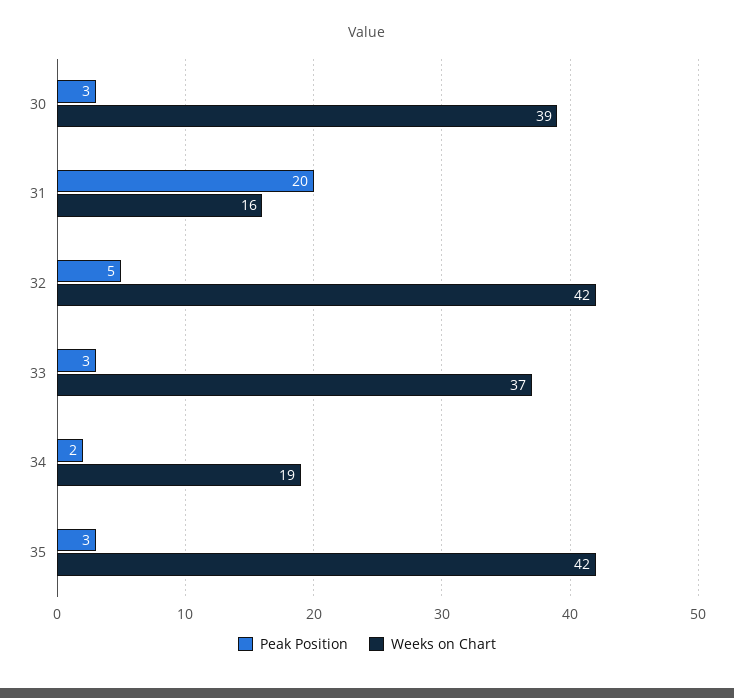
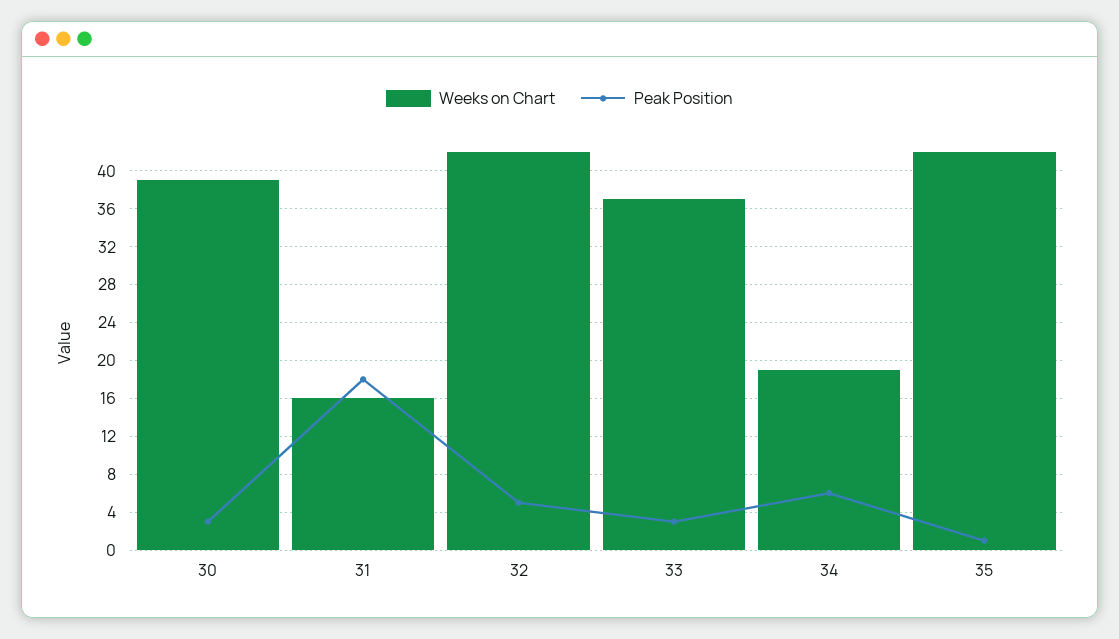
  {
    "Peak Position": {
      "30": 3,
-     "31": 20,
+     "31": 18,
      "32": 5,
      "33": 3,
-     "34": 2,
+     "34": 6,
-     "35": 3
+     "35": 1
    },
    "Weeks on Chart": {
      "30": 39,
      "31": 16,
      "32": 42,
      "33": 37,
      "34": 19,
      "35": 42
    }
  }

